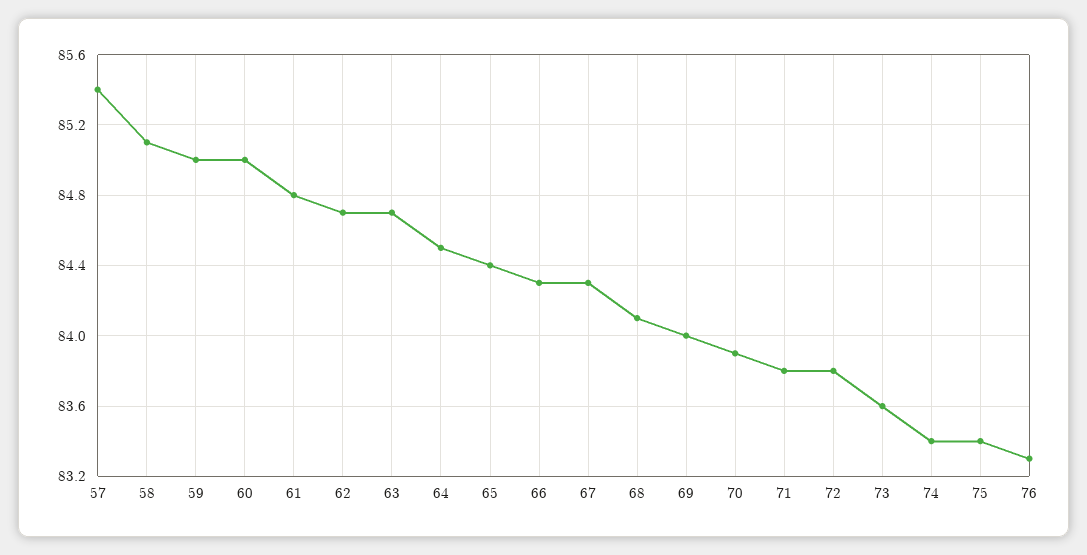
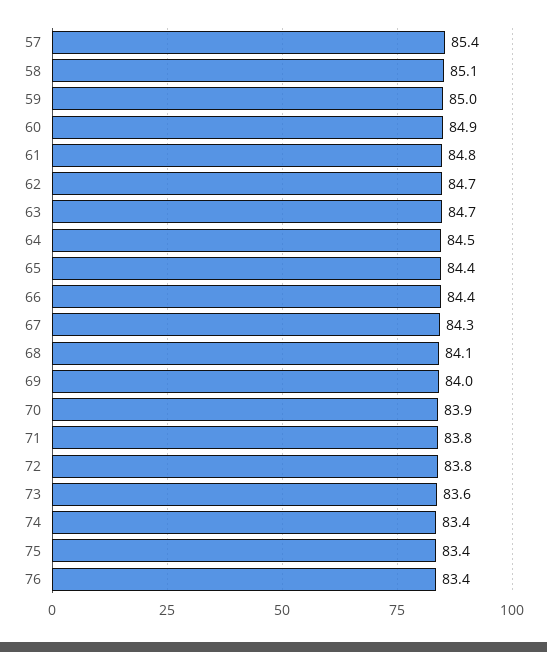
  {
    "57": 85.4,
    "58": 85.1,
    "59": 85,
-   "60": 85,
+   "60": 84.9,
    "61": 84.8,
    "62": 84.7,
    "63": 84.7,
    "64": 84.5,
    "65": 84.4,
-   "66": 84.3,
+   "66": 84.4,
    "67": 84.3,
    "68": 84.1,
    "69": 84,
    "70": 83.9,
    "71": 83.8,
    "72": 83.8,
    "73": 83.6,
    "74": 83.4,
    "75": 83.4,
-   "76": 83.3
+   "76": 83.4
  }

